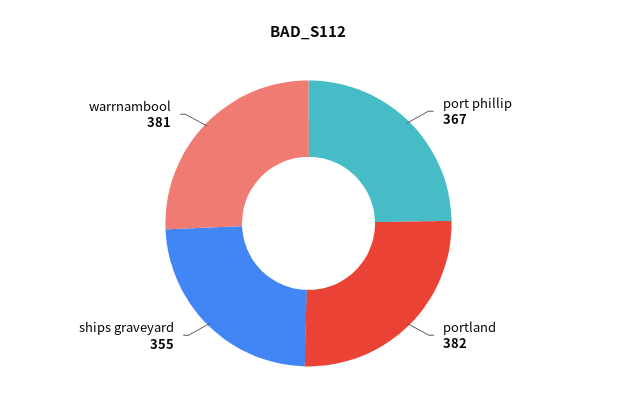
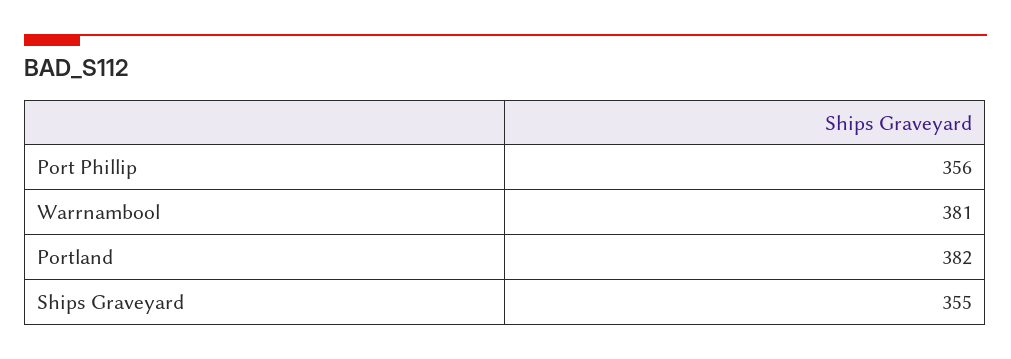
  {
-   "port phillip": 367,
+   "port phillip": 356,
    "portland": 382,
    "ships graveyard": 355,
    "warrnambool": 381
  }

